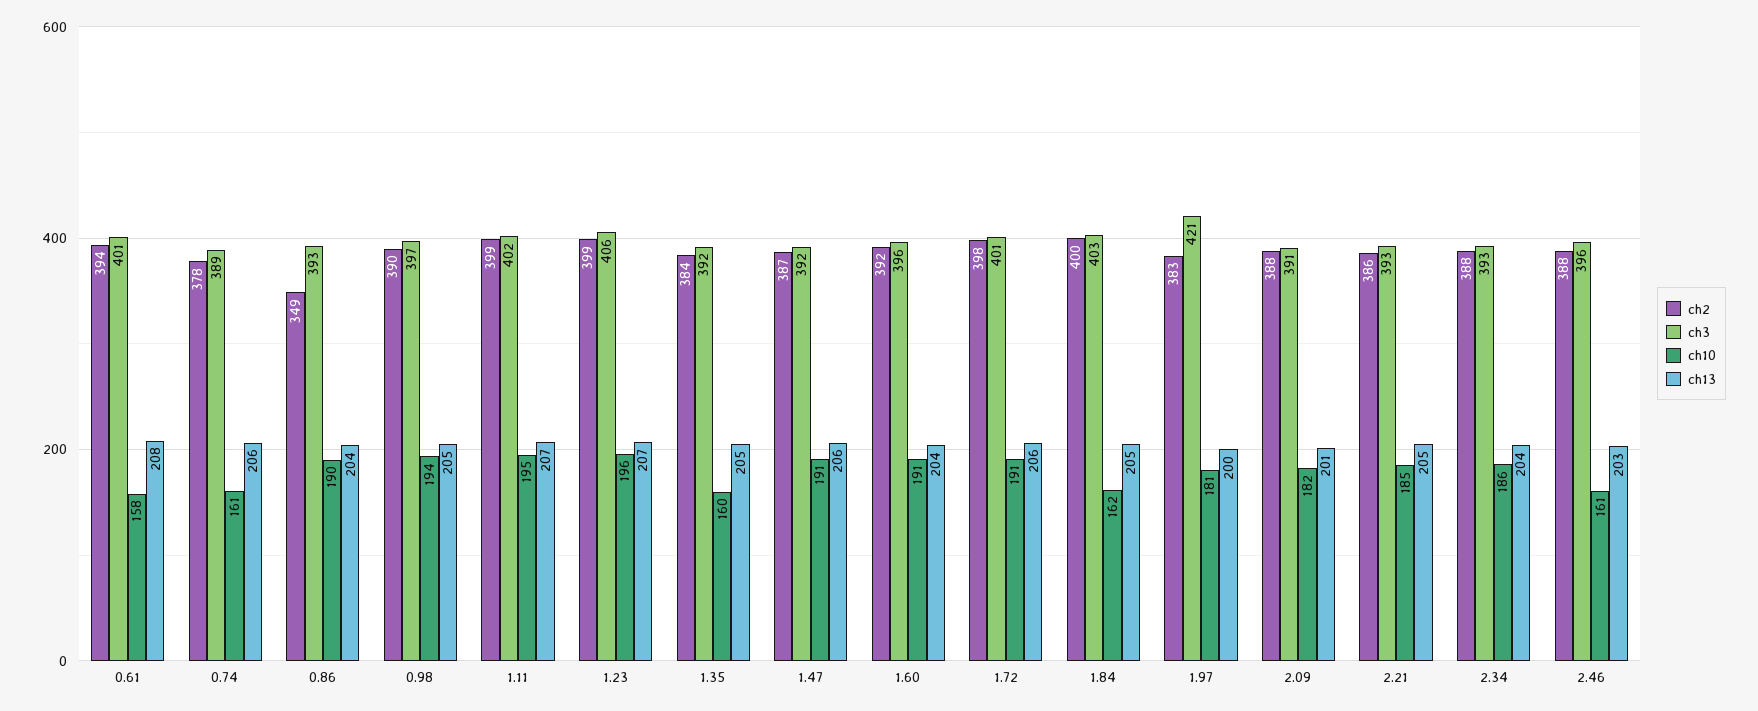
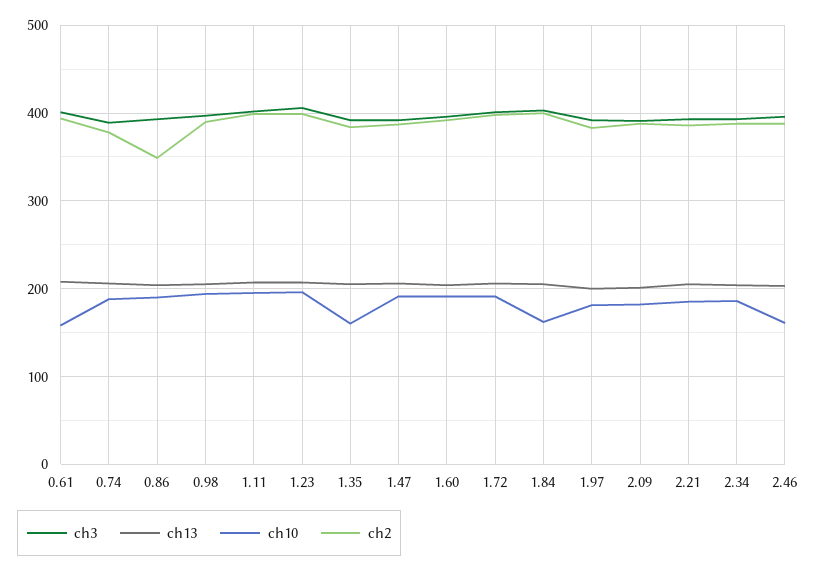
  {
    "ch2": {
      "0.61": 394,
      "0.74": 378,
      "0.86": 349,
      "0.98": 390,
      "1.11": 399,
      "1.23": 399,
      "1.35": 384,
      "1.47": 387,
      "1.60": 392,
      "1.72": 398,
      "1.84": 400,
      "1.97": 383,
      "2.09": 388,
      "2.21": 386,
      "2.34": 388,
      "2.46": 388
    },
    "ch3": {
      "0.61": 401,
      "0.74": 389,
      "0.86": 393,
      "0.98": 397,
      "1.11": 402,
      "1.23": 406,
      "1.35": 392,
      "1.47": 392,
      "1.60": 396,
      "1.72": 401,
      "1.84": 403,
-     "1.97": 421,
+     "1.97": 390,
      "2.09": 391,
      "2.21": 393,
      "2.34": 393,
      "2.46": 396
    },
    "ch10": {
      "0.61": 158,
-     "0.74": 161,
+     "0.74": 190,
      "0.86": 190,
      "0.98": 194,
      "1.11": 195,
      "1.23": 196,
      "1.35": 160,
      "1.47": 191,
      "1.60": 191,
      "1.72": 191,
      "1.84": 162,
      "1.97": 181,
      "2.09": 182,
      "2.21": 185,
      "2.34": 186,
      "2.46": 161
    },
    "ch13": {
      "0.61": 208,
      "0.74": 206,
      "0.86": 204,
      "0.98": 205,
      "1.11": 207,
      "1.23": 207,
      "1.35": 205,
      "1.47": 206,
      "1.60": 204,
      "1.72": 206,
      "1.84": 205,
      "1.97": 200,
      "2.09": 201,
      "2.21": 205,
      "2.34": 204,
      "2.46": 203
    }
  }

